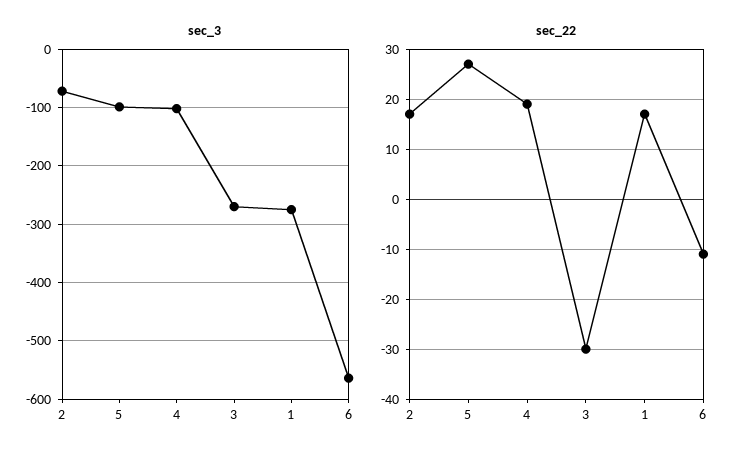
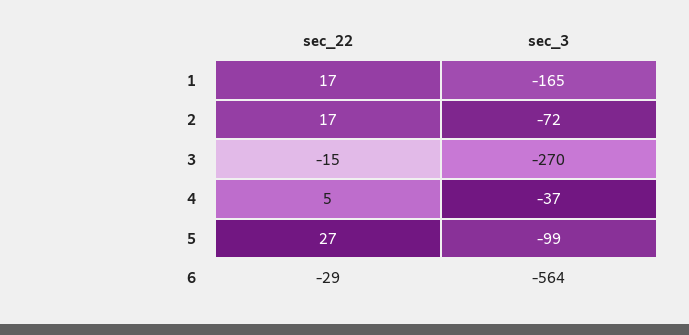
  {
    "sec_3": {
      "2": -72,
      "5": -99,
-     "4": -100,
+     "4": -37,
      "3": -270,
-     "1": -280,
+     "1": -165,
      "6": -564
    },
    "sec_22": {
      "2": 17,
      "5": 27,
-     "4": 20,
+     "4": 5,
-     "3": -30,
+     "3": -15,
      "1": 17,
-     "6": -10
+     "6": -29
    }
  }

